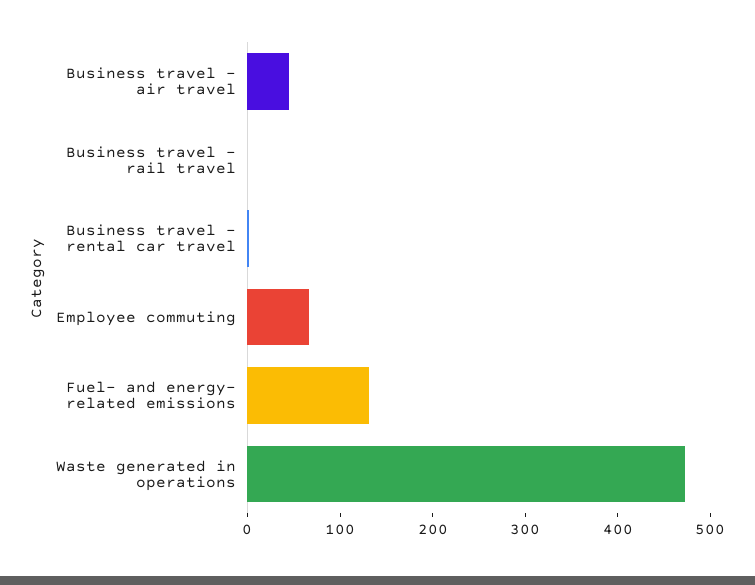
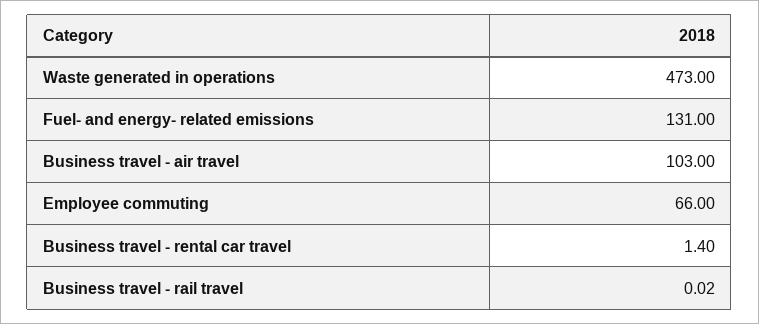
  {
-   "Business travel - air travel": 40,
+   "Business travel - air travel": 103,
    "Business travel - rail travel": 0.02,
    "Business travel - rental car travel": 1.4,
    "Employee commuting": 66,
    "Fuel- and energy- related emissions": 131,
    "Waste generated in operations": 473
  }

